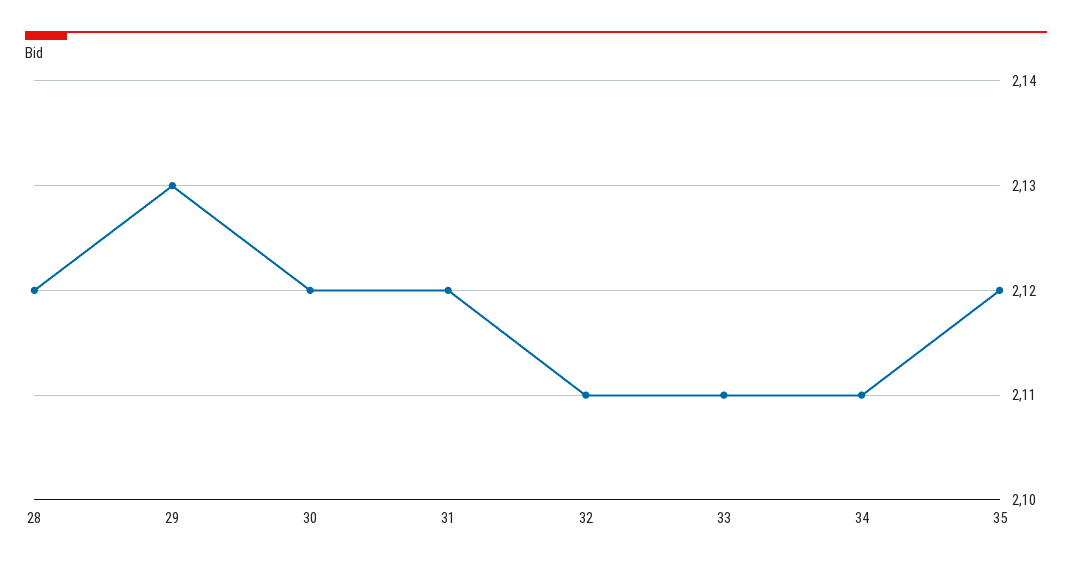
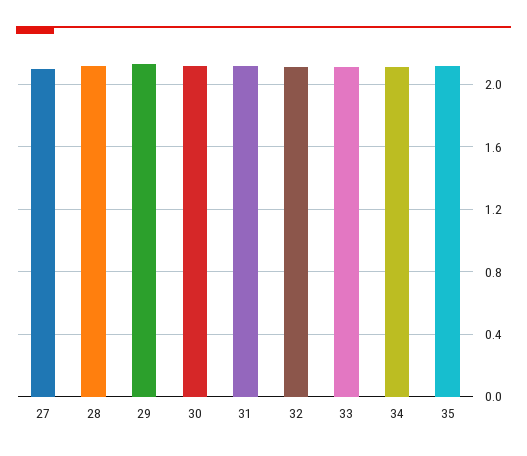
  {
    "28": 2.12,
    "29": 2.13,
    "30": 2.12,
    "31": 2.12,
    "32": 2.11,
    "33": 2.11,
    "34": 2.11,
-   "35": 2.12
+   "35": 2.12,
+   "27": 2.1
  }

